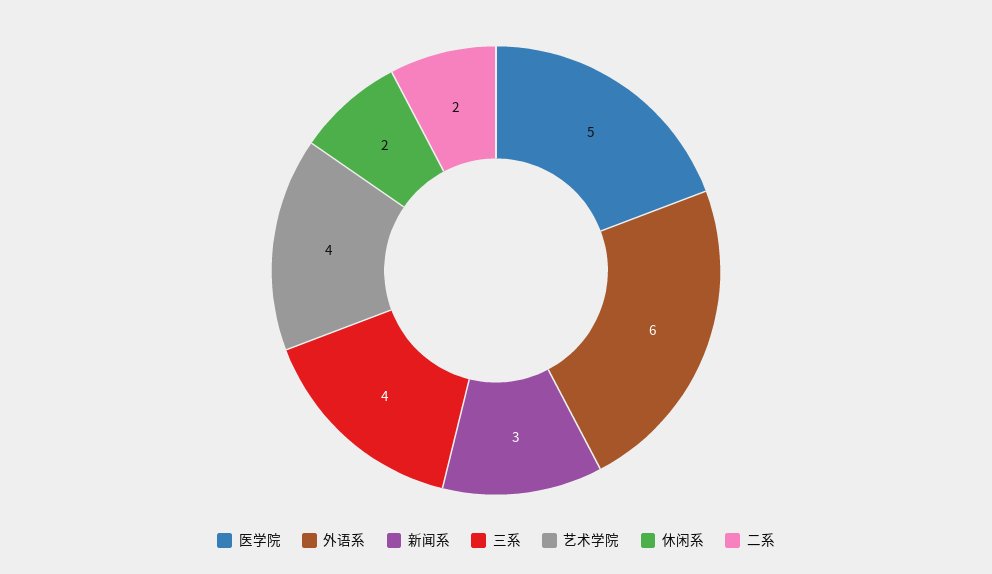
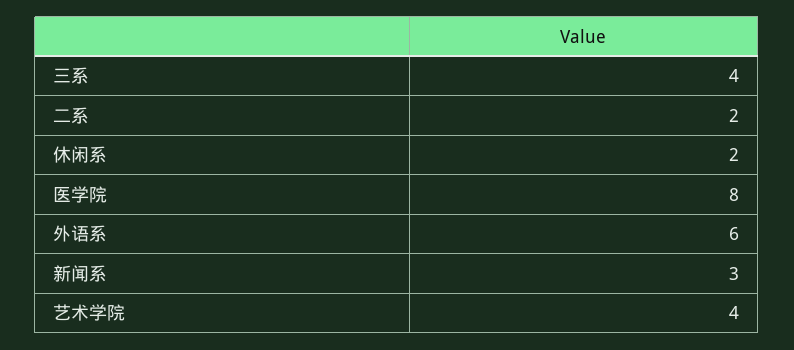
  {
-   "医学院": 5,
+   "医学院": 8,
    "外语系": 6,
    "新闻系": 3,
    "三系": 4,
    "艺术学院": 4,
    "休闲系": 2,
    "二系": 2
  }

